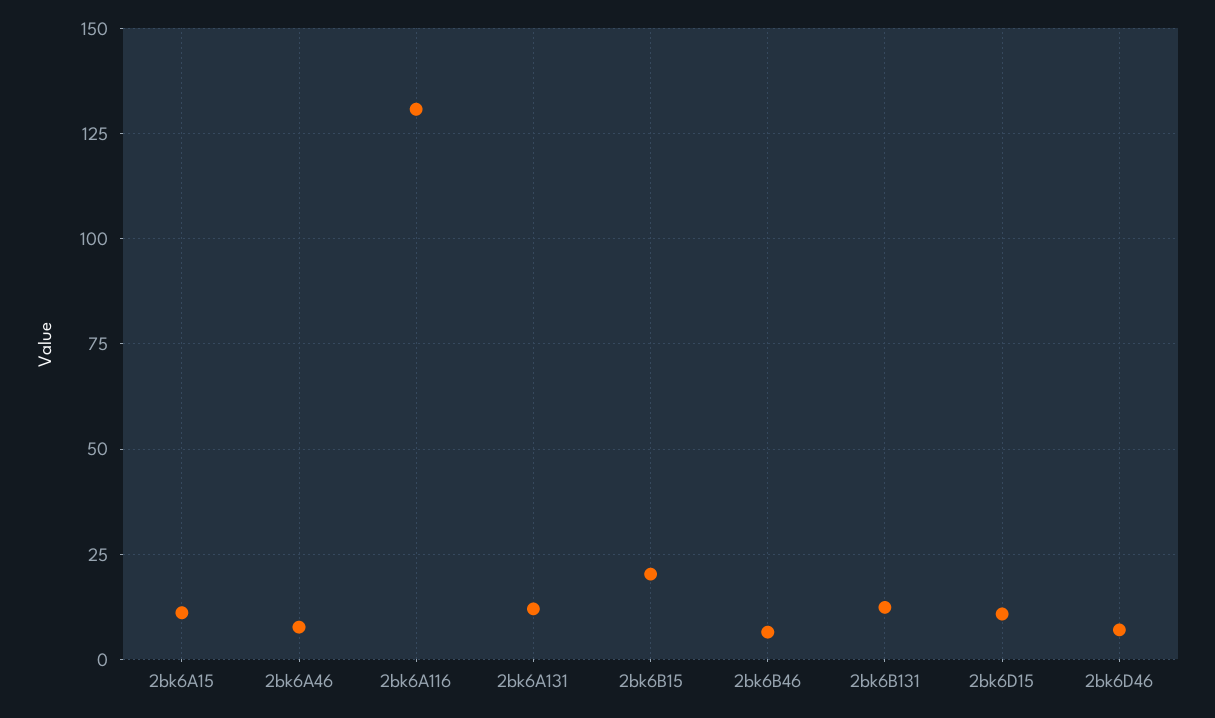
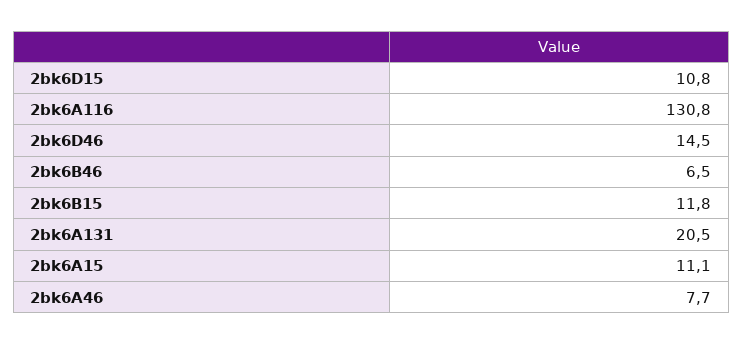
  {
    "2bk6A15": 11.1,
    "2bk6A46": 7.7,
    "2bk6A116": 130.8,
-   "2bk6A131": 12.5,
+   "2bk6A131": 20.5,
-   "2bk6B15": 20,
+   "2bk6B15": 11.8,
    "2bk6B46": 6.5,
-   "2bk6B131": 12.5,
    "2bk6D15": 10.8,
-   "2bk6D46": 7.5
+   "2bk6D46": 14.5
  }

